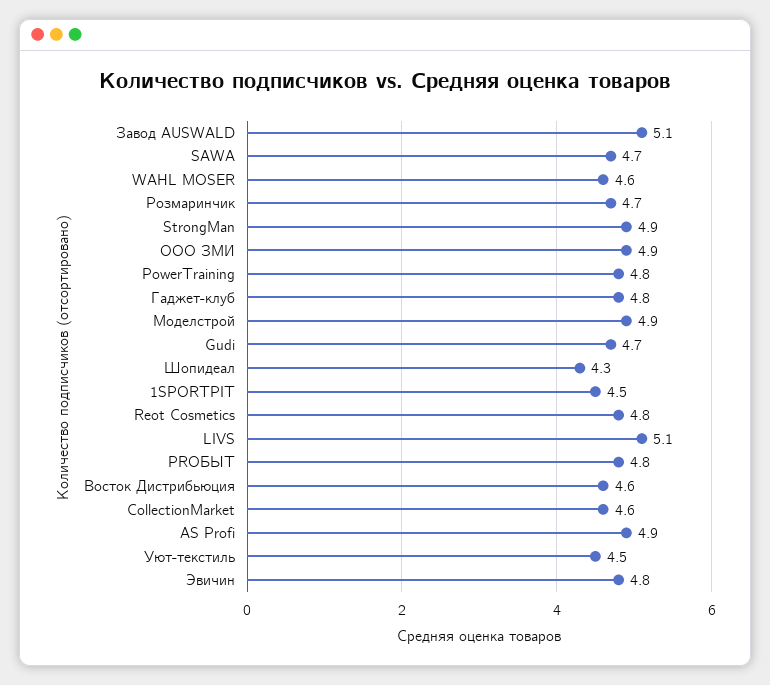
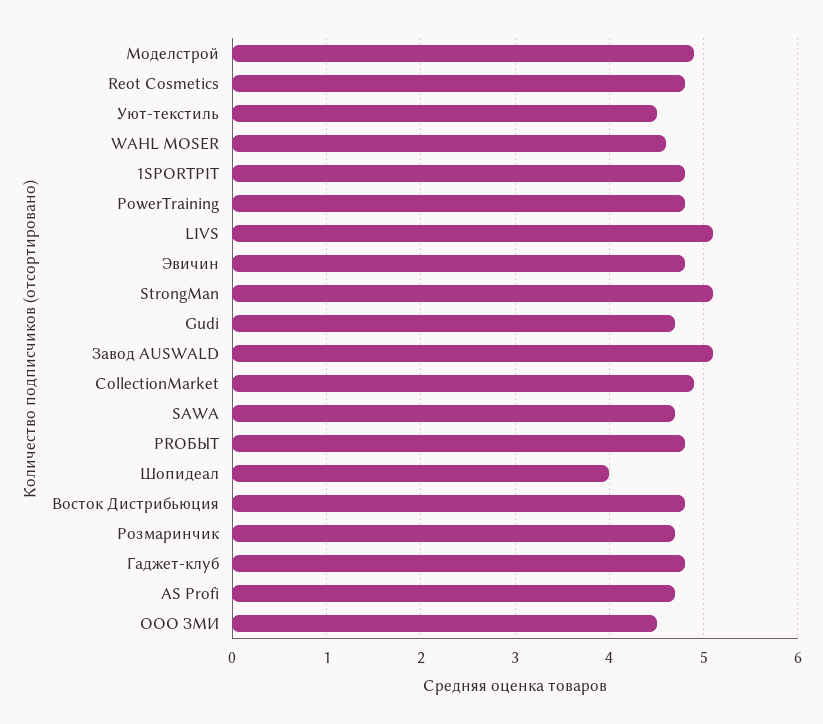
  {
    "Завод AUSWALD": 5.1,
    "SAWA": 4.7,
    "WAHL MOSER": 4.6,
    "Розмаринчик": 4.7,
-   "StrongMan": 4.9,
+   "StrongMan": 5.1,
-   "ООО ЗМИ": 4.9,
+   "ООО ЗМИ": 4.5,
    "PowerTraining": 4.8,
    "Гаджет-клуб": 4.8,
    "Моделстрой": 4.9,
    "Gudi": 4.7,
-   "Шопидеал": 4.3,
+   "Шопидеал": 4,
-   "1SPORTPIT": 4.5,
+   "1SPORTPIT": 4.8,
    "Reot Cosmetics": 4.8,
    "LIVS": 5.1,
    "PROБЫТ": 4.8,
-   "Восток Дистрибьюция": 4.6,
+   "Восток Дистрибьюция": 4.8,
-   "CollectionMarket": 4.6,
+   "CollectionMarket": 4.9,
-   "AS Profi": 4.9,
+   "AS Profi": 4.7,
    "Уют-текстиль": 4.5,
    "Эвичин": 4.8
  }

